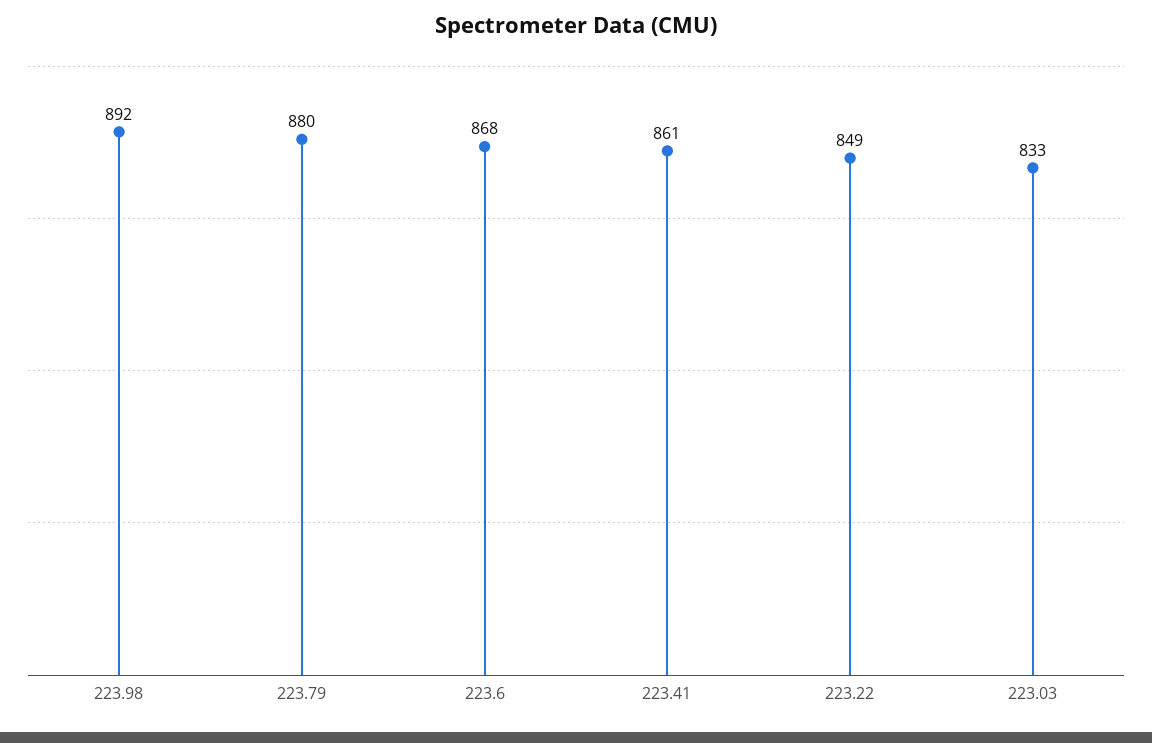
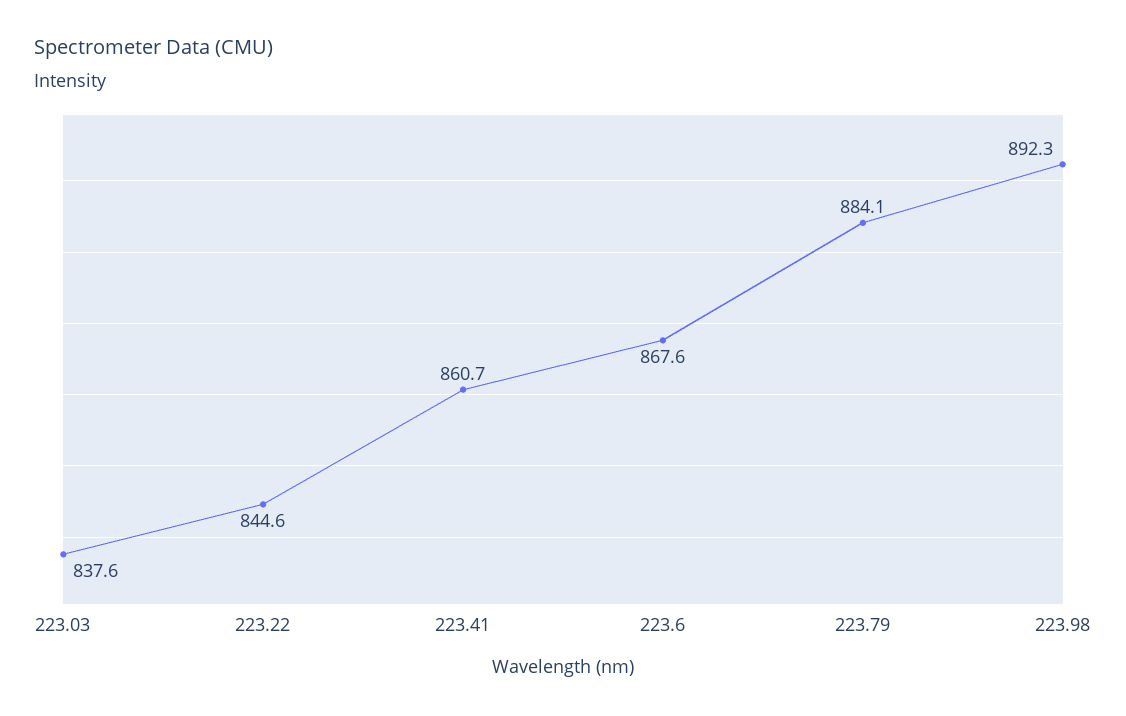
  {
    "223.98": 892.3,
-   "223.79": 880,
+   "223.79": 884.1,
    "223.6": 867.6,
    "223.41": 860.7,
-   "223.22": 849,
+   "223.22": 844.6,
-   "223.03": 833
+   "223.03": 837.6
  }

